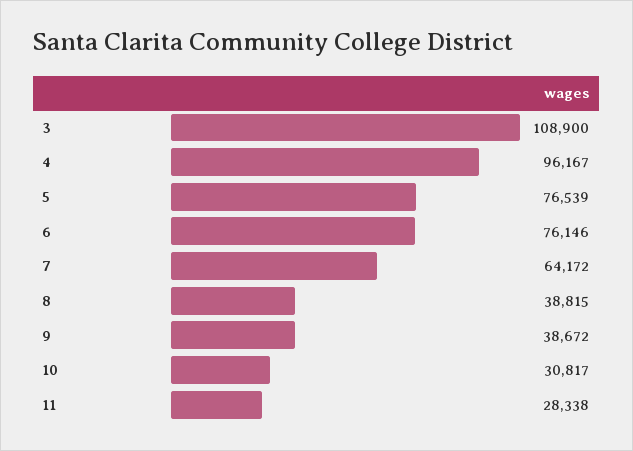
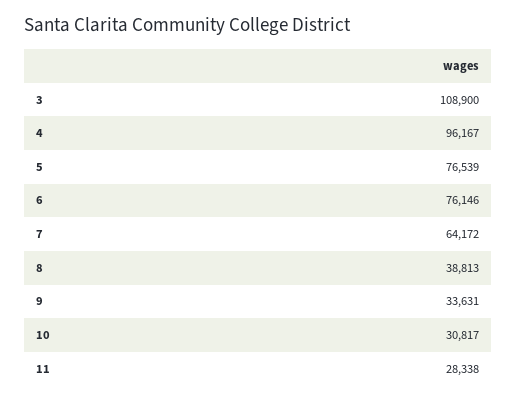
  {
    "3": 108900,
    "4": 96167,
    "5": 76539,
    "6": 76146,
    "7": 64172,
-   "8": 38815,
+   "8": 38813,
-   "9": 38672,
+   "9": 33631,
    "10": 30817,
    "11": 28338
  }

